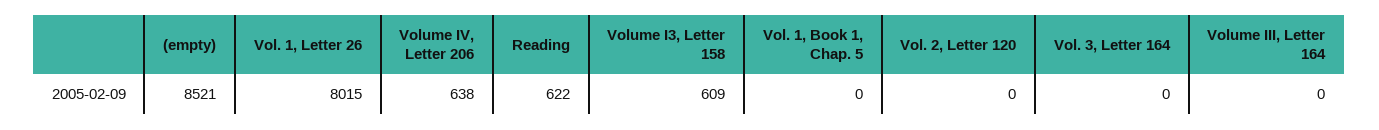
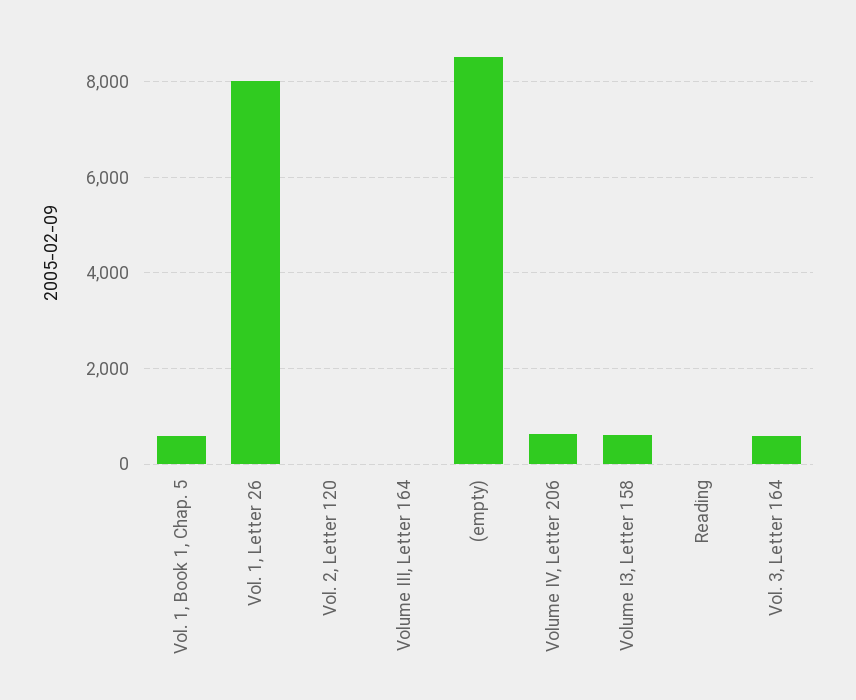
  {
    "(empty)": 8521,
    "Vol. 1, Letter 26": 8015,
    "Volume IV, Letter 206": 638,
-   "Reading": 622,
+   "Reading": 0,
    "Volume I3, Letter 158": 609,
-   "Vol. 1, Book 1, Chap. 5": 0,
+   "Vol. 1, Book 1, Chap. 5": 600,
    "Vol. 2, Letter 120": 0,
-   "Vol. 3, Letter 164": 0,
+   "Vol. 3, Letter 164": 600,
    "Volume III, Letter 164": 0
  }

